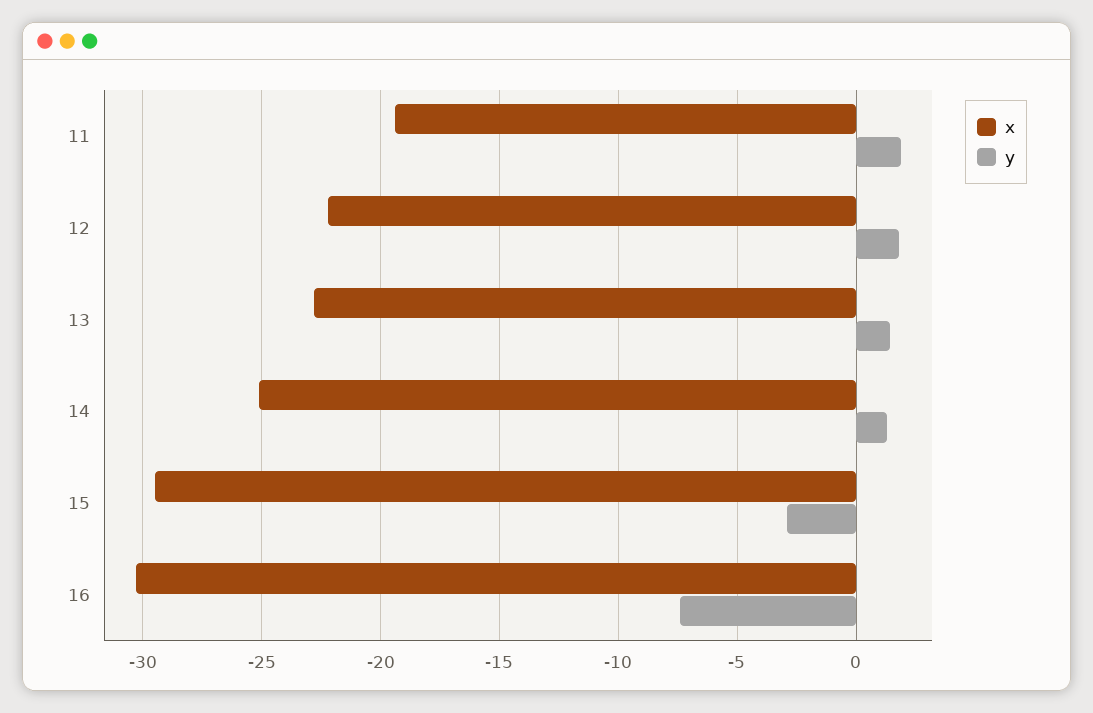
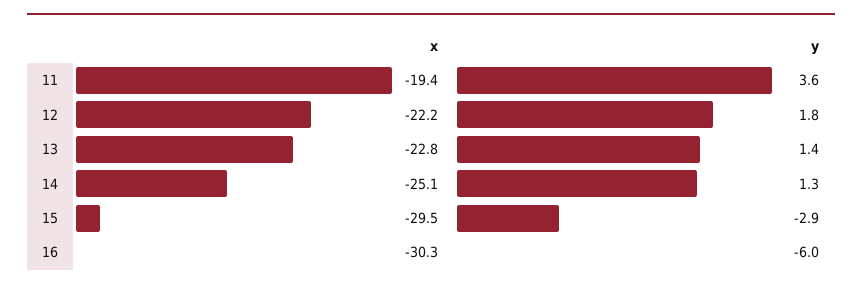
  {
    "x": {
      "11": -19.4,
      "12": -22.2,
      "13": -22.8,
      "14": -25.1,
      "15": -29.5,
      "16": -30.3
    },
    "y": {
-     "11": 2,
+     "11": 3.6,
      "12": 1.8,
      "13": 1.4,
      "14": 1.3,
      "15": -2.9,
-     "16": -7.5
+     "16": -6
    }
  }

